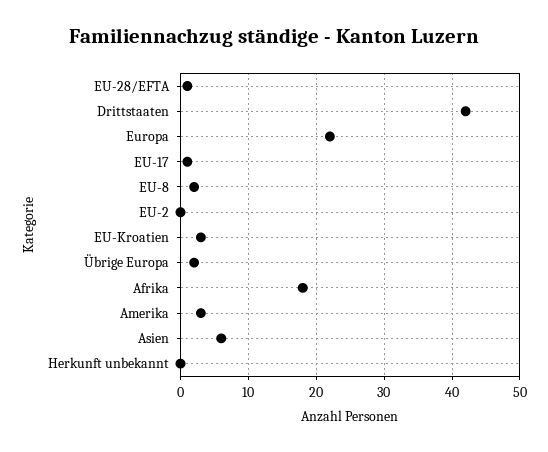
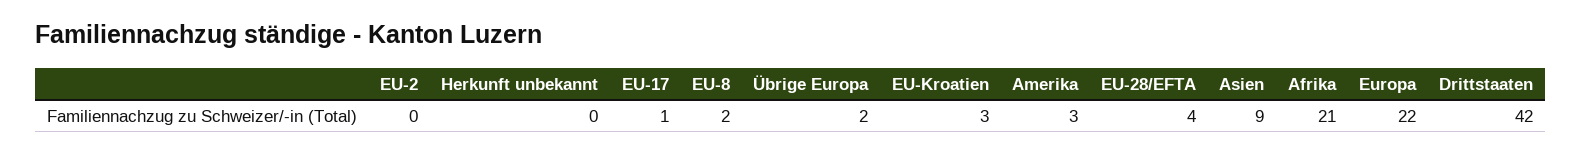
  {
-   "EU-28/EFTA": 1,
+   "EU-28/EFTA": 4,
    "Drittstaaten": 42,
    "Europa": 22,
    "EU-17": 1,
    "EU-8": 2,
    "EU-2": 0,
    "EU-Kroatien": 3,
    "Übrige Europa": 2,
-   "Afrika": 18,
+   "Afrika": 21,
    "Amerika": 3,
-   "Asien": 6,
+   "Asien": 9,
    "Herkunft unbekannt": 0
  }

